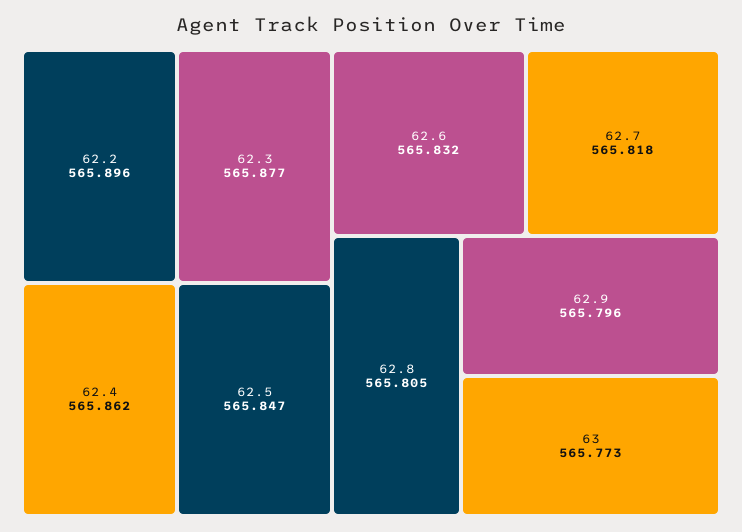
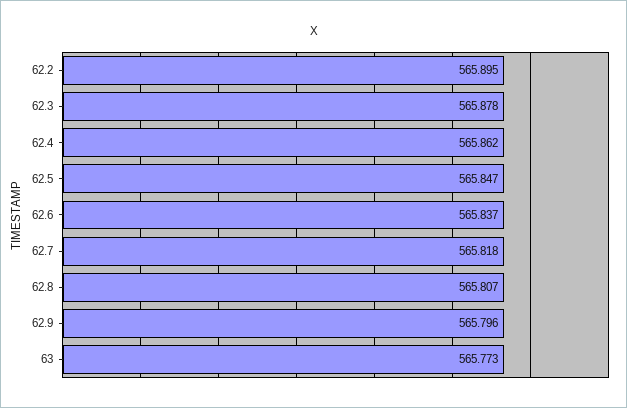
  {
-   "62.2": 565.896,
+   "62.2": 565.895,
-   "62.3": 565.877,
+   "62.3": 565.878,
    "62.4": 565.862,
    "62.5": 565.847,
-   "62.6": 565.832,
+   "62.6": 565.837,
    "62.7": 565.818,
-   "62.8": 565.805,
+   "62.8": 565.807,
    "62.9": 565.796,
    "63": 565.773
  }

